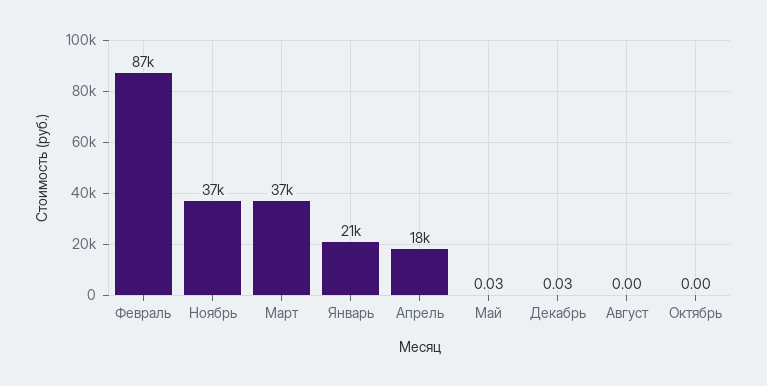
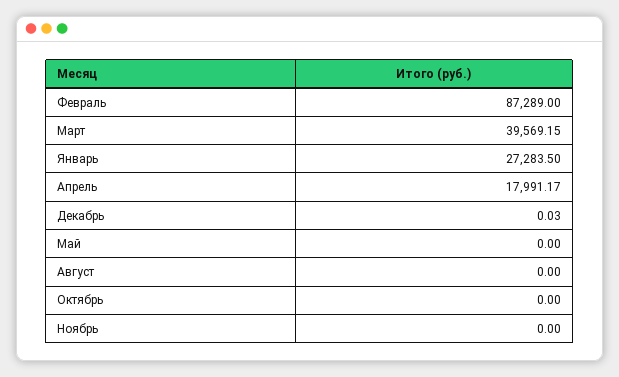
  {
    "Февраль": 87289,
-   "Ноябрь": 37000,
+   "Ноябрь": 0,
-   "Март": 37000,
+   "Март": 39569.15,
-   "Январь": 21000,
+   "Январь": 27283.5,
    "Апрель": 17991.17,
-   "Май": 0.03,
+   "Май": 0,
    "Декабрь": 0.03,
    "Август": 0,
    "Октябрь": 0
  }

